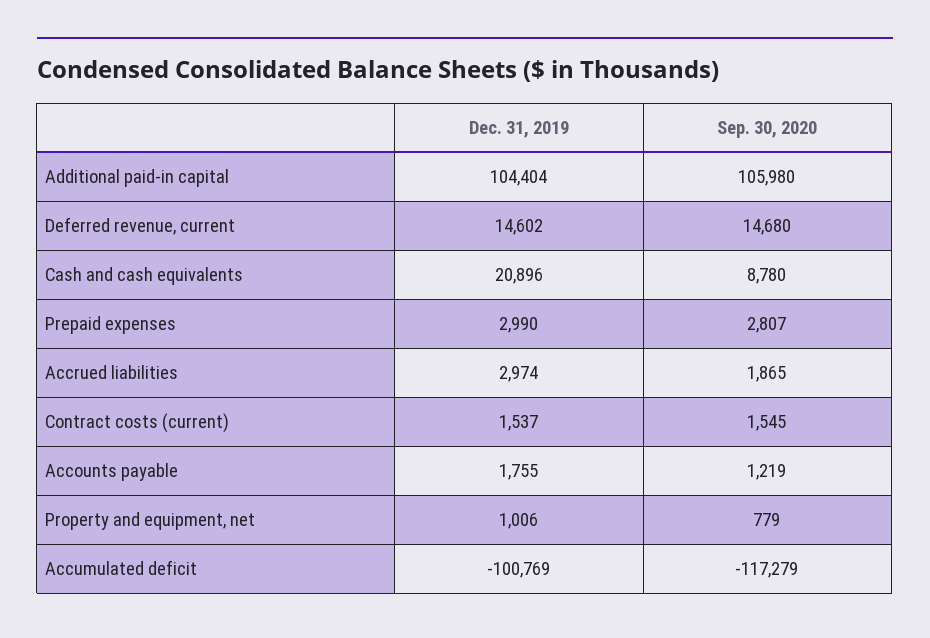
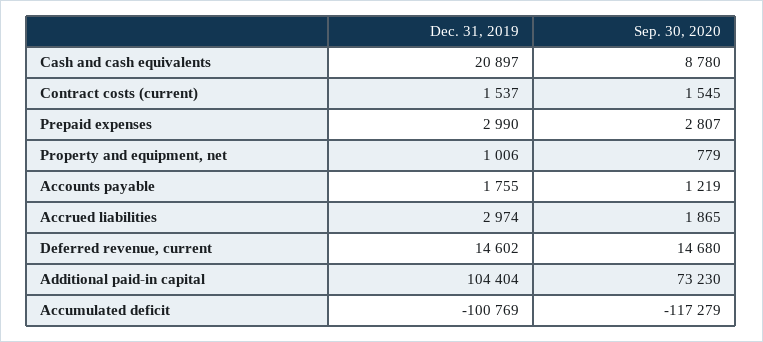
  {
    "Dec. 31, 2019": {
      "Additional paid-in capital": 104404,
      "Deferred revenue, current": 14602,
-     "Cash and cash equivalents": 20896,
+     "Cash and cash equivalents": 20897,
      "Prepaid expenses": 2990,
      "Accrued liabilities": 2974,
      "Contract costs (current)": 1537,
      "Accounts payable": 1755,
      "Property and equipment, net": 1006,
      "Accumulated deficit": -100769
    },
    "Sep. 30, 2020": {
-     "Additional paid-in capital": 105980,
+     "Additional paid-in capital": 73230,
      "Deferred revenue, current": 14680,
      "Cash and cash equivalents": 8780,
      "Prepaid expenses": 2807,
      "Accrued liabilities": 1865,
      "Contract costs (current)": 1545,
      "Accounts payable": 1219,
      "Property and equipment, net": 779,
      "Accumulated deficit": -117279
    }
  }

